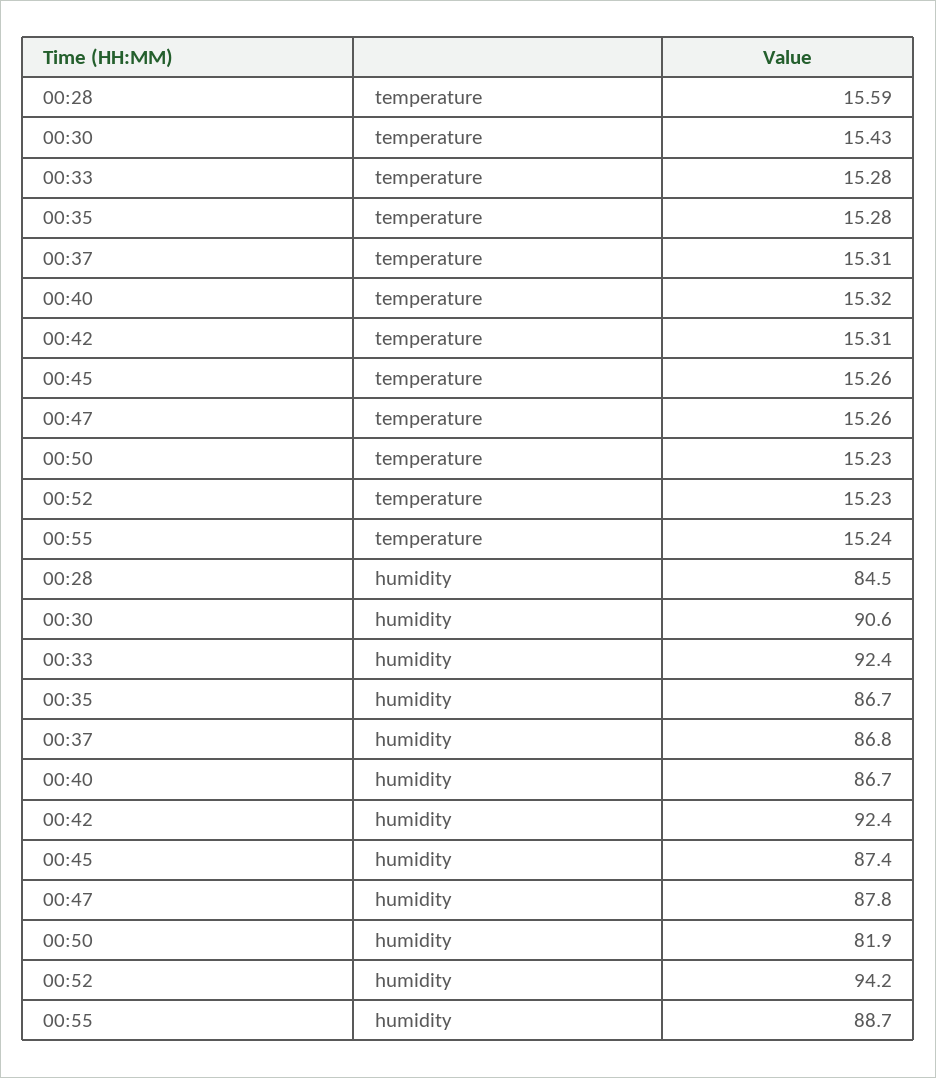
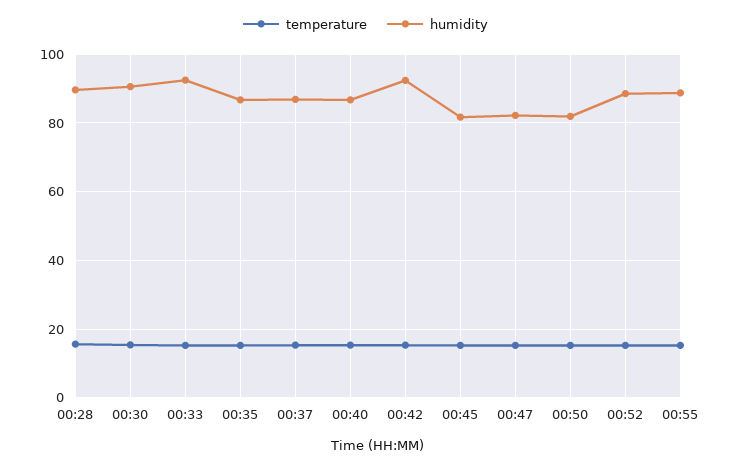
  {
    "temperature": {
      "00:28": 15.59,
      "00:30": 15.43,
      "00:33": 15.28,
      "00:35": 15.28,
      "00:37": 15.31,
      "00:40": 15.32,
      "00:42": 15.31,
      "00:45": 15.26,
      "00:47": 15.26,
      "00:50": 15.23,
      "00:52": 15.23,
      "00:55": 15.24
    },
    "humidity": {
-     "00:28": 84.5,
+     "00:28": 90,
      "00:30": 90.6,
      "00:33": 92.4,
      "00:35": 86.7,
      "00:37": 86.8,
      "00:40": 86.7,
      "00:42": 92.4,
-     "00:45": 87.4,
+     "00:45": 82,
-     "00:47": 87.8,
+     "00:47": 82,
      "00:50": 81.9,
-     "00:52": 94.2,
+     "00:52": 88,
      "00:55": 88.7
    }
  }

